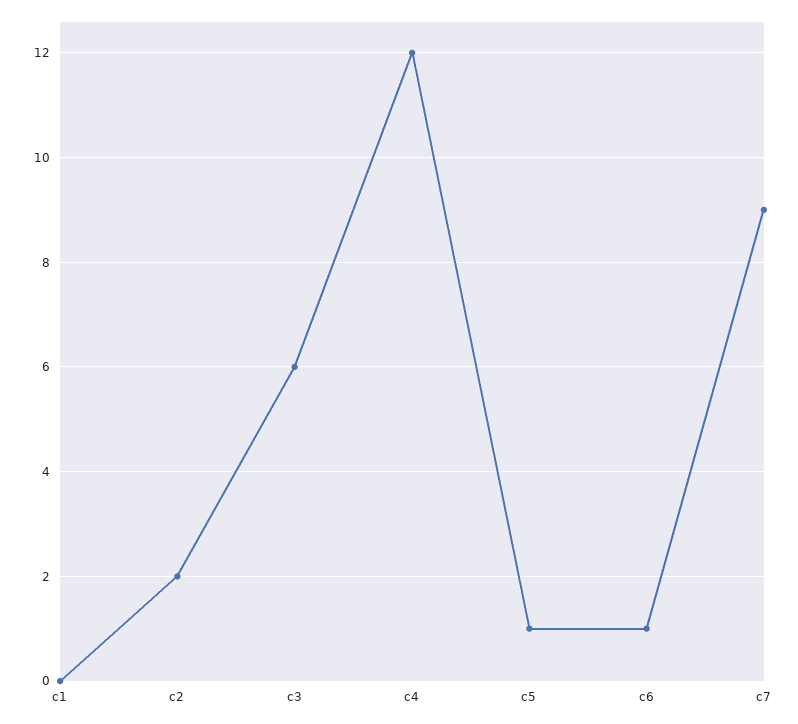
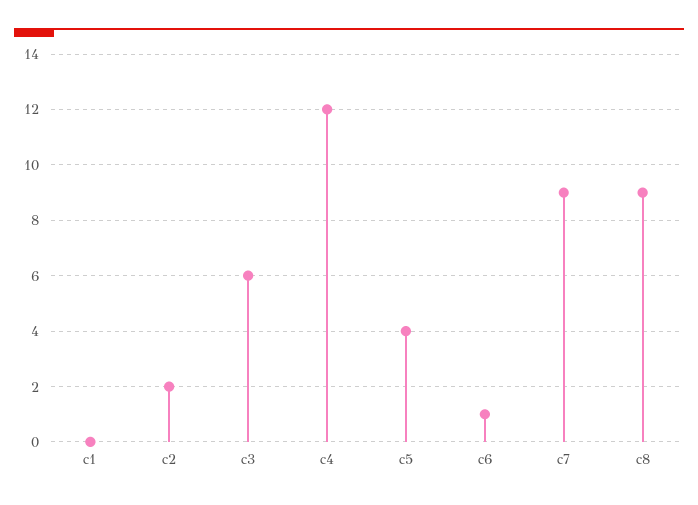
  {
    "c1": 0,
    "c2": 2,
    "c3": 6,
    "c4": 12,
-   "c5": 1,
+   "c5": 4,
    "c6": 1,
-   "c7": 9
+   "c7": 9,
+   "c8": 9
  }

